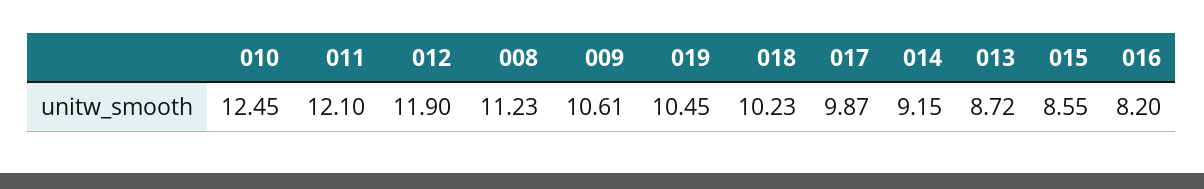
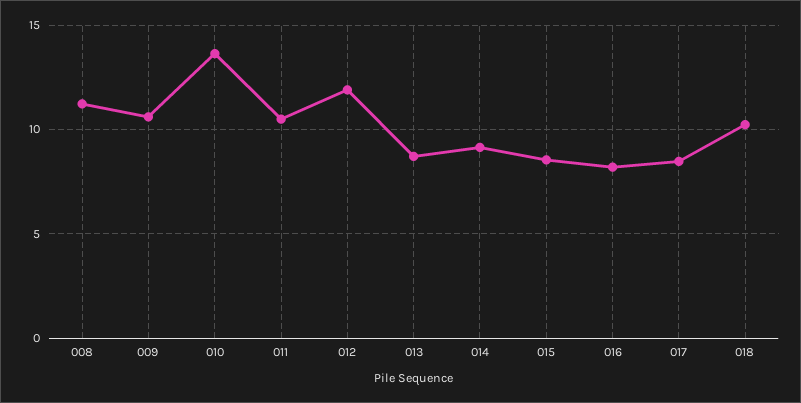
  {
-   "010": 12.45,
+   "010": 13.5,
-   "011": 12.1,
+   "011": 10.5,
    "012": 11.9,
    "008": 11.23,
    "009": 10.61,
-   "019": 10.45,
    "018": 10.23,
-   "017": 9.87,
+   "017": 8.5,
    "014": 9.15,
    "013": 8.72,
    "015": 8.55,
    "016": 8.2
  }

